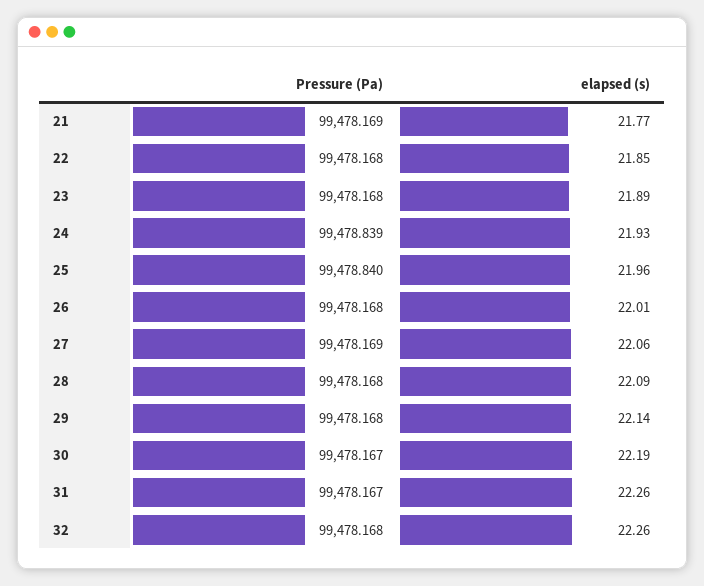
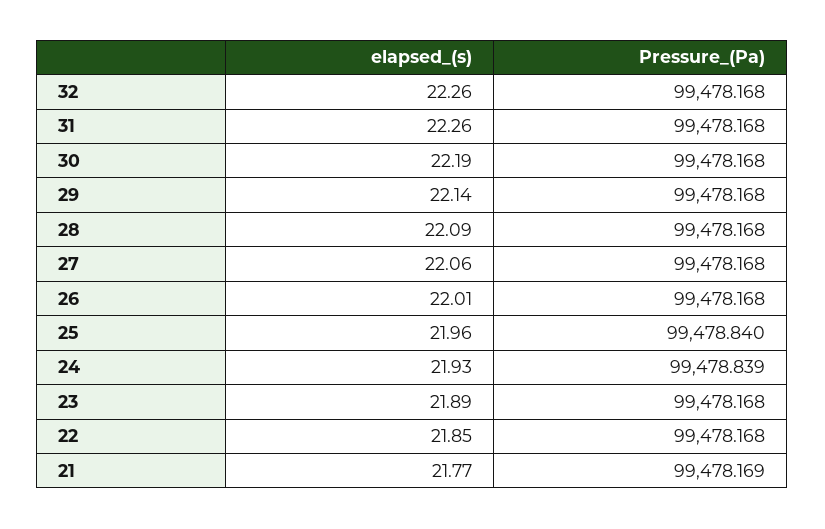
  {
    "Pressure (Pa)": {
      "21": 99478.169,
      "22": 99478.168,
      "23": 99478.168,
      "24": 99478.839,
      "25": 99478.84,
      "26": 99478.168,
-     "27": 99478.169,
+     "27": 99478.168,
      "28": 99478.168,
      "29": 99478.168,
-     "30": 99478.167,
+     "30": 99478.168,
-     "31": 99478.167,
+     "31": 99478.168,
      "32": 99478.168
    },
    "elapsed (s)": {
      "21": 21.77,
      "22": 21.85,
      "23": 21.89,
      "24": 21.93,
      "25": 21.96,
      "26": 22.01,
      "27": 22.06,
      "28": 22.09,
      "29": 22.14,
      "30": 22.19,
      "31": 22.26,
      "32": 22.26
    }
  }

